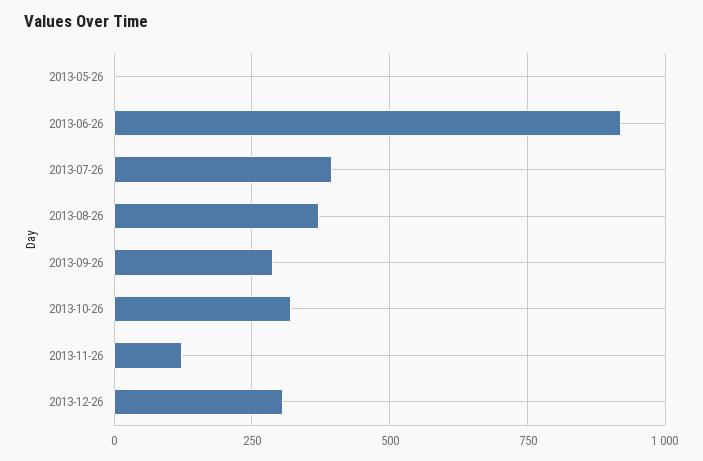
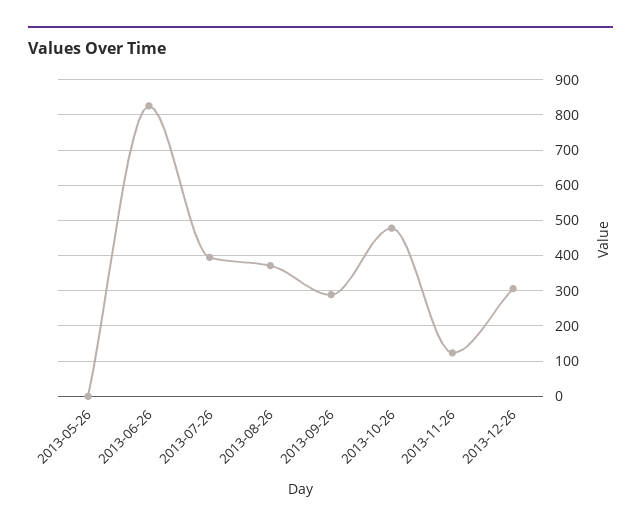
  {
    "2013-05-26": 0,
-   "2013-06-26": 925,
+   "2013-06-26": 820,
    "2013-07-26": 400,
    "2013-08-26": 380,
    "2013-09-26": 280,
-   "2013-10-26": 325,
+   "2013-10-26": 480,
    "2013-11-26": 120,
    "2013-12-26": 300
  }

